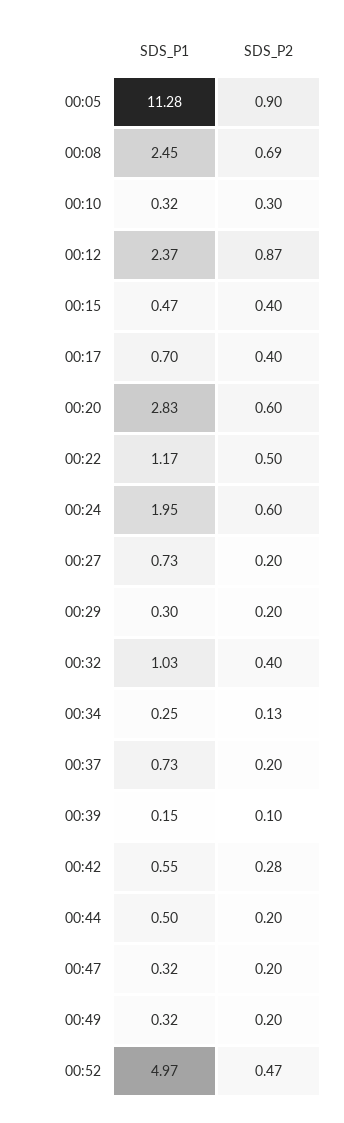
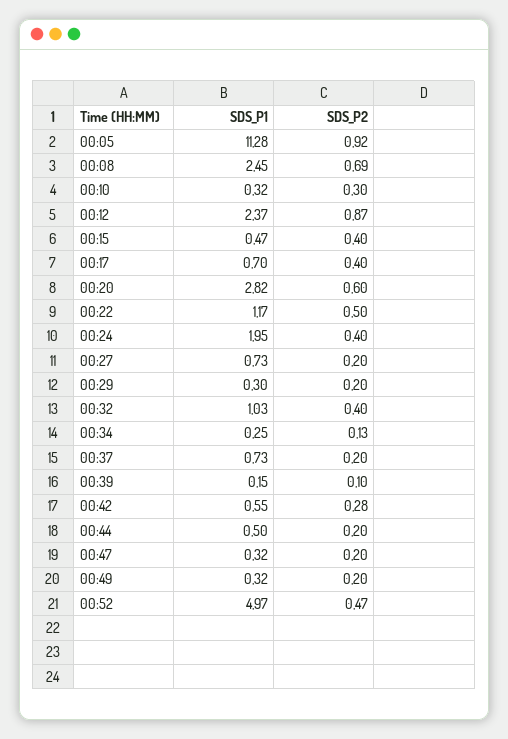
  {
    "SDS_P1": {
      "00:05": 11.28,
      "00:08": 2.45,
      "00:10": 0.32,
      "00:12": 2.37,
      "00:15": 0.47,
      "00:17": 0.7,
-     "00:20": 2.83,
+     "00:20": 2.82,
      "00:22": 1.17,
      "00:24": 1.95,
      "00:27": 0.73,
      "00:29": 0.3,
      "00:32": 1.03,
      "00:34": 0.25,
      "00:37": 0.73,
      "00:39": 0.15,
      "00:42": 0.55,
      "00:44": 0.5,
      "00:47": 0.32,
      "00:49": 0.32,
      "00:52": 4.97
    },
    "SDS_P2": {
-     "00:05": 0.9,
+     "00:05": 0.92,
      "00:08": 0.69,
      "00:10": 0.3,
      "00:12": 0.87,
      "00:15": 0.4,
      "00:17": 0.4,
      "00:20": 0.6,
      "00:22": 0.5,
-     "00:24": 0.6,
+     "00:24": 0.4,
      "00:27": 0.2,
      "00:29": 0.2,
      "00:32": 0.4,
      "00:34": 0.13,
      "00:37": 0.2,
      "00:39": 0.1,
      "00:42": 0.28,
      "00:44": 0.2,
      "00:47": 0.2,
      "00:49": 0.2,
      "00:52": 0.47
    }
  }

